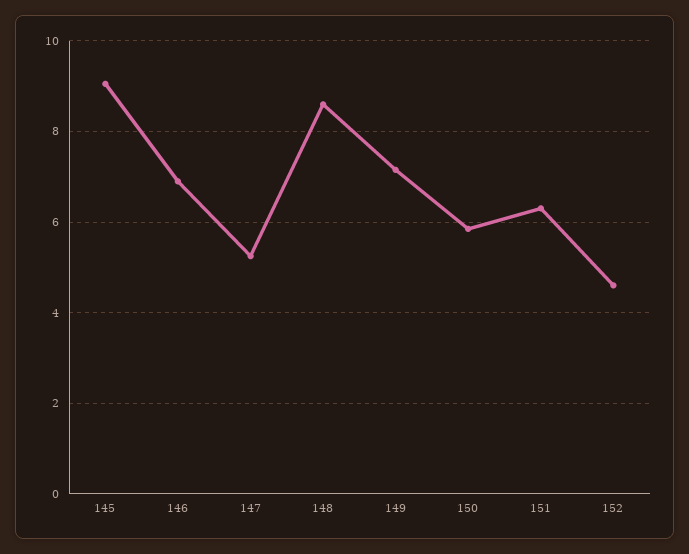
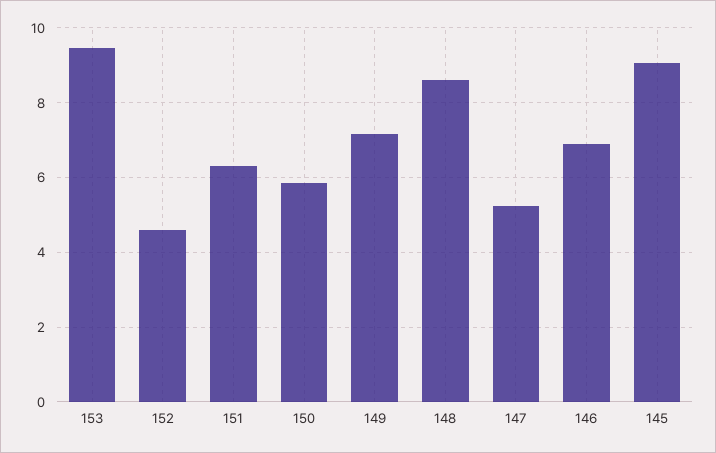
  {
    "145": 9,
    "146": 7,
    "147": 5.2,
    "148": 8.6,
    "149": 7.2,
    "150": 5.8,
    "151": 6.4,
-   "152": 4.6
+   "152": 4.6,
+   "153": 9.4
  }

